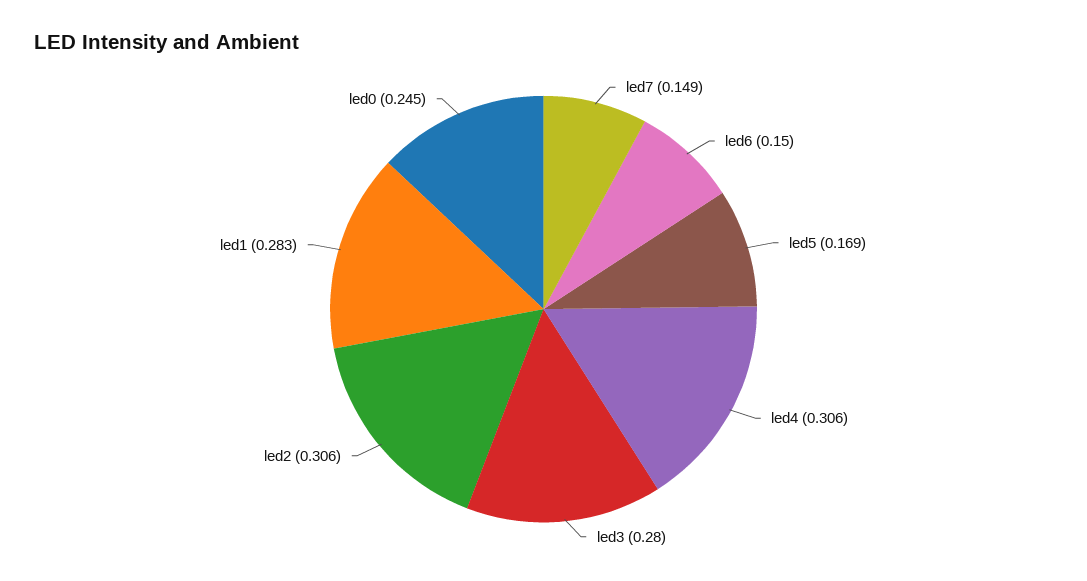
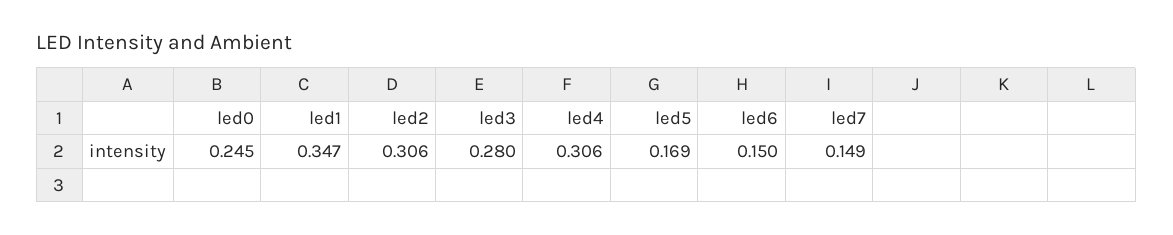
  {
    "led7": 0.149,
    "led6": 0.15,
    "led5": 0.169,
    "led4": 0.306,
    "led3": 0.28,
    "led2": 0.306,
-   "led1": 0.283,
+   "led1": 0.347,
    "led0": 0.245
  }

